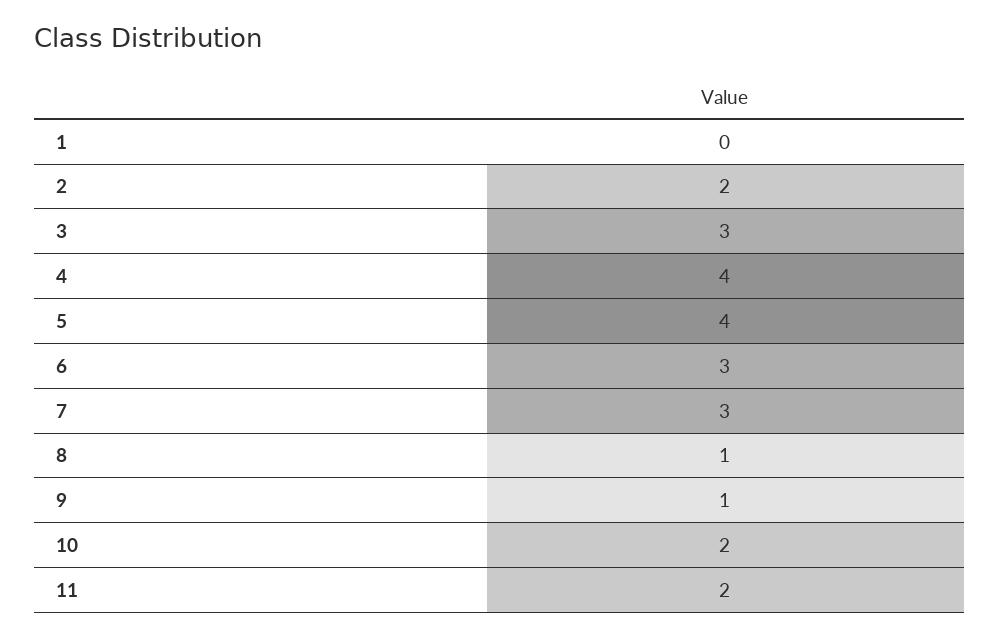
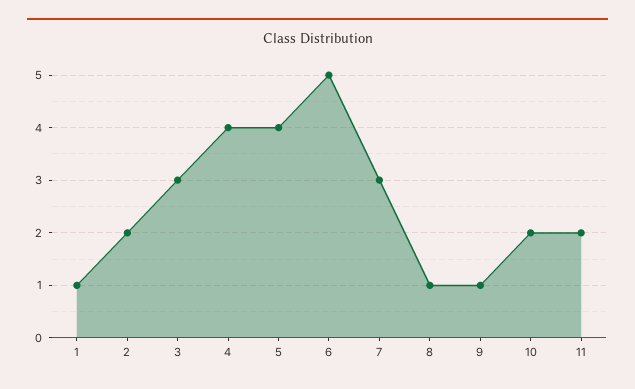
  {
-   "1": 0,
+   "1": 1,
    "2": 2,
    "3": 3,
    "4": 4,
    "5": 4,
-   "6": 3,
+   "6": 5,
    "7": 3,
    "8": 1,
    "9": 1,
    "10": 2,
    "11": 2
  }

